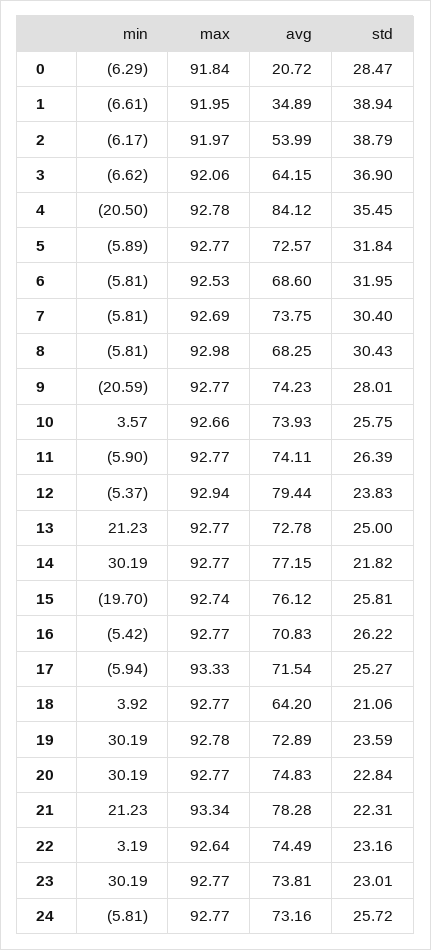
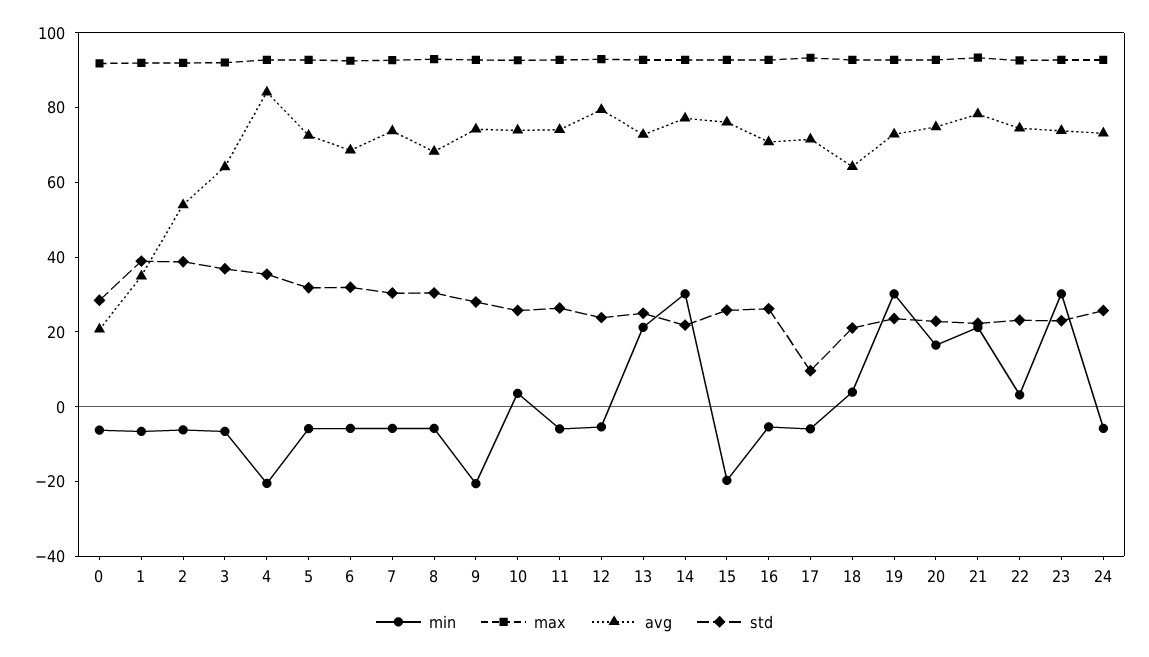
  {
    "min": {
      "0": -6.29,
      "1": -6.61,
      "2": -6.17,
      "3": -6.62,
      "4": -20.5,
      "5": -5.89,
      "6": -5.81,
      "7": -5.81,
      "8": -5.81,
      "9": -20.59,
      "10": 3.57,
      "11": -5.9,
      "12": -5.37,
      "13": 21.23,
      "14": 30.19,
      "15": -19.7,
      "16": -5.42,
      "17": -5.94,
      "18": 3.92,
      "19": 30.19,
-     "20": 30.19,
+     "20": 15,
      "21": 21.23,
      "22": 3.19,
      "23": 30.19,
      "24": -5.81
    },
    "max": {
      "0": 91.84,
      "1": 91.95,
      "2": 91.97,
      "3": 92.06,
      "4": 92.78,
      "5": 92.77,
      "6": 92.53,
      "7": 92.69,
      "8": 92.98,
      "9": 92.77,
      "10": 92.66,
      "11": 92.77,
      "12": 92.94,
      "13": 92.77,
      "14": 92.77,
      "15": 92.74,
      "16": 92.77,
      "17": 93.33,
      "18": 92.77,
      "19": 92.78,
      "20": 92.77,
      "21": 93.34,
      "22": 92.64,
      "23": 92.77,
      "24": 92.77
    },
    "avg": {
      "0": 20.72,
      "1": 34.89,
      "2": 53.99,
      "3": 64.15,
      "4": 84.12,
      "5": 72.57,
      "6": 68.6,
      "7": 73.75,
      "8": 68.25,
      "9": 74.23,
      "10": 73.93,
      "11": 74.11,
      "12": 79.44,
      "13": 72.78,
      "14": 77.15,
      "15": 76.12,
      "16": 70.83,
      "17": 71.54,
      "18": 64.2,
      "19": 72.89,
      "20": 74.83,
      "21": 78.28,
      "22": 74.49,
      "23": 73.81,
      "24": 73.16
    },
    "std": {
      "0": 28.47,
      "1": 38.94,
      "2": 38.79,
      "3": 36.9,
      "4": 35.45,
      "5": 31.84,
      "6": 31.95,
      "7": 30.4,
      "8": 30.43,
      "9": 28.01,
      "10": 25.75,
      "11": 26.39,
      "12": 23.83,
      "13": 25,
      "14": 21.82,
      "15": 25.81,
      "16": 26.22,
-     "17": 25.27,
+     "17": 10,
      "18": 21.06,
      "19": 23.59,
      "20": 22.84,
      "21": 22.31,
      "22": 23.16,
      "23": 23.01,
      "24": 25.72
    }
  }

